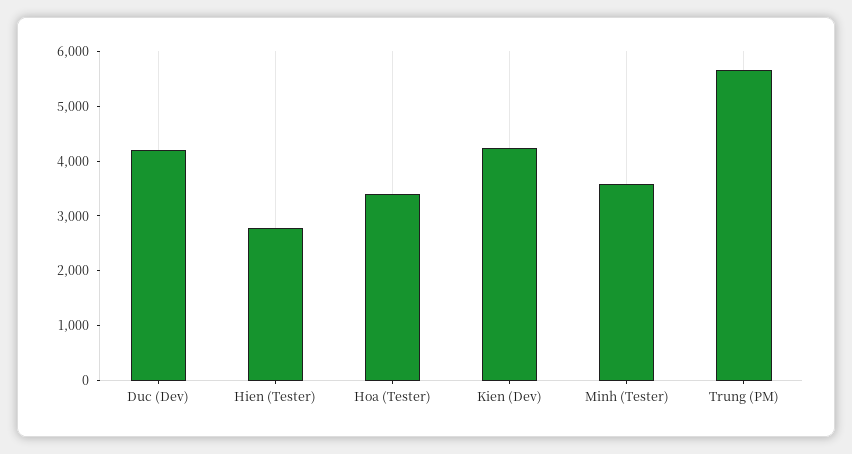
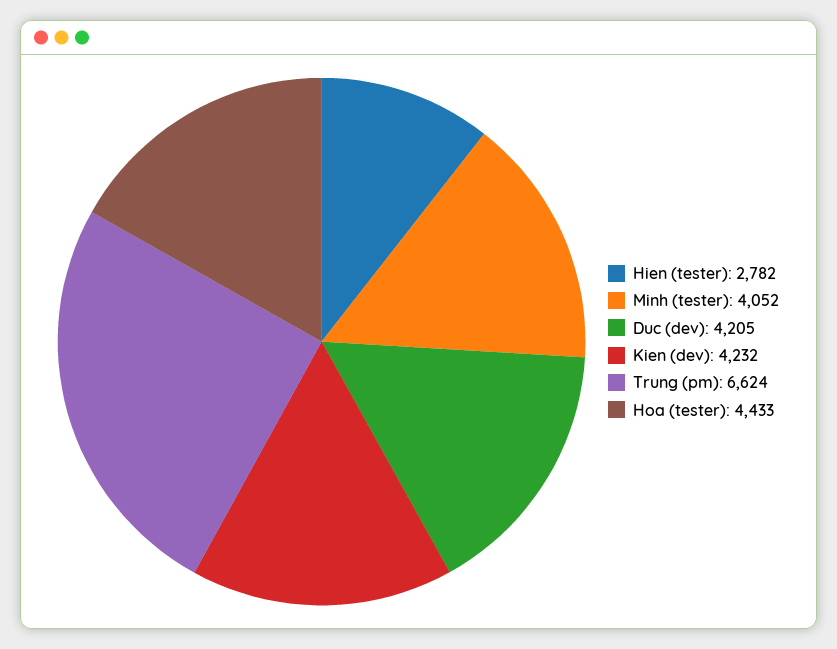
  {
    "Duc (Dev)": 4205,
    "Hien (Tester)": 2782,
-   "Hoa (Tester)": 3400,
+   "Hoa (Tester)": 4433,
    "Kien (Dev)": 4232,
-   "Minh (Tester)": 3600,
+   "Minh (Tester)": 4052,
-   "Trung (PM)": 5600
+   "Trung (PM)": 6624
  }

